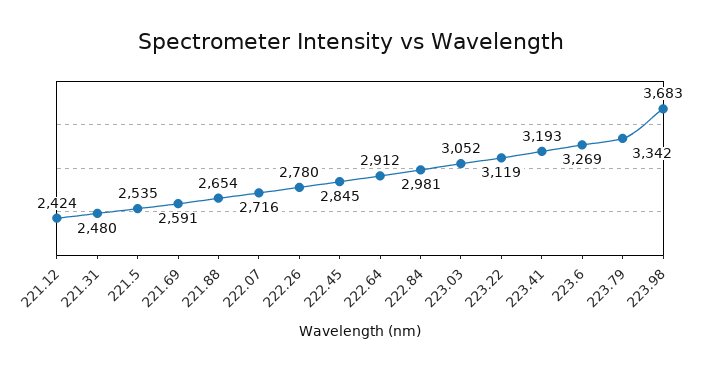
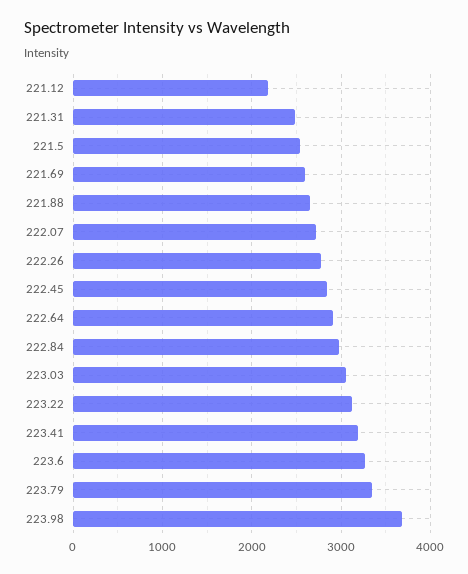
  {
-   "221.12": 2424,
+   "221.12": 2200,
    "221.31": 2480,
    "221.5": 2535,
    "221.69": 2591,
    "221.88": 2654,
    "222.07": 2716,
    "222.26": 2780,
    "222.45": 2845,
    "222.64": 2912,
    "222.84": 2981,
    "223.03": 3052,
    "223.22": 3119,
    "223.41": 3193,
    "223.6": 3269,
    "223.79": 3342,
    "223.98": 3683
  }

